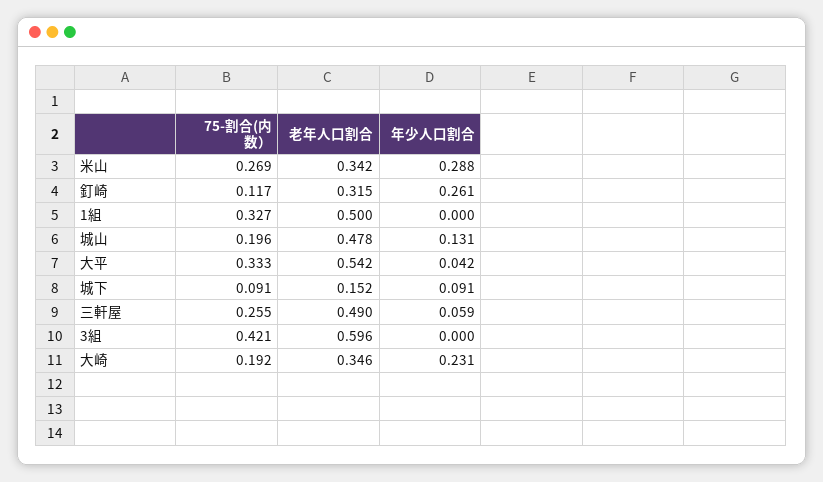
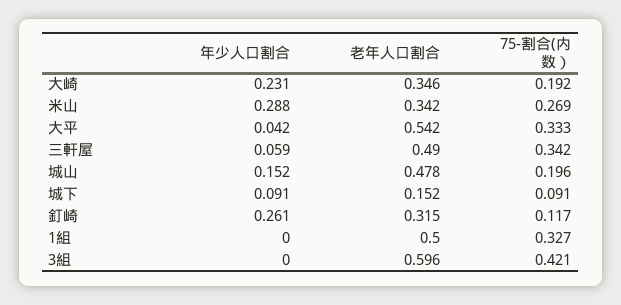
  {
    "75-割合(内数）": {
      "米山": 0.269,
      "釘崎": 0.117,
      "1組": 0.327,
      "城山": 0.196,
      "大平": 0.333,
      "城下": 0.091,
-     "三軒屋": 0.255,
+     "三軒屋": 0.342,
      "3組": 0.421,
      "大崎": 0.192
    },
    "老年人口割合": {
      "米山": 0.342,
      "釘崎": 0.315,
      "1組": 0.5,
      "城山": 0.478,
      "大平": 0.542,
      "城下": 0.152,
      "三軒屋": 0.49,
      "3組": 0.596,
      "大崎": 0.346
    },
    "年少人口割合": {
      "米山": 0.288,
      "釘崎": 0.261,
      "1組": 0,
-     "城山": 0.131,
+     "城山": 0.152,
      "大平": 0.042,
      "城下": 0.091,
      "三軒屋": 0.059,
      "3組": 0,
      "大崎": 0.231
    }
  }

